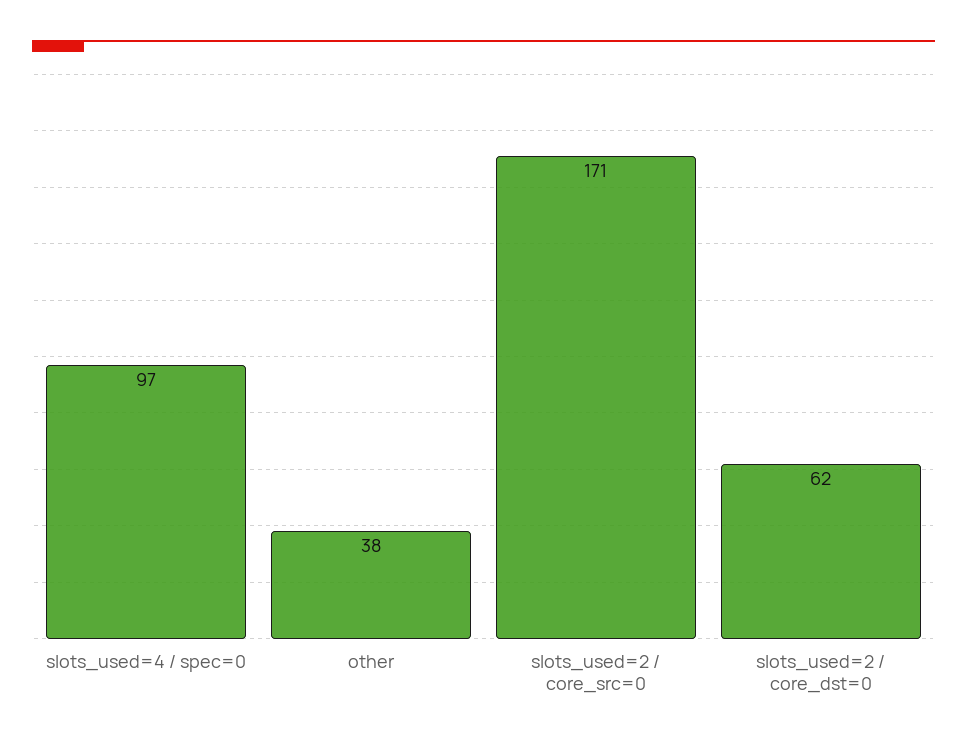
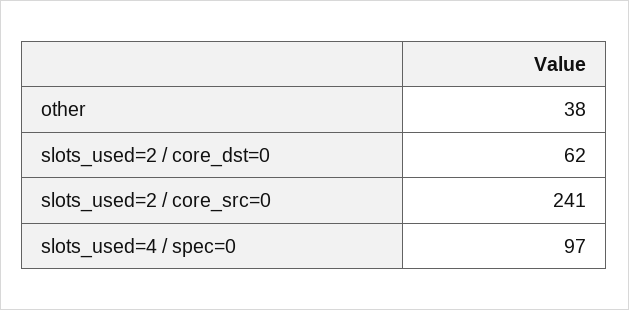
  {
    "slots_used=4 / spec=0": 97,
    "other": 38,
-   "slots_used=2 / core_src=0": 171,
+   "slots_used=2 / core_src=0": 241,
    "slots_used=2 / core_dst=0": 62
  }

